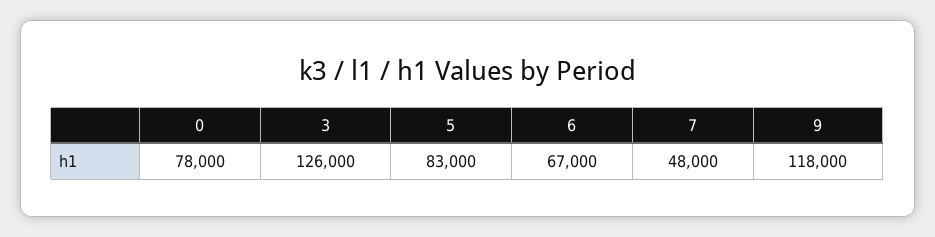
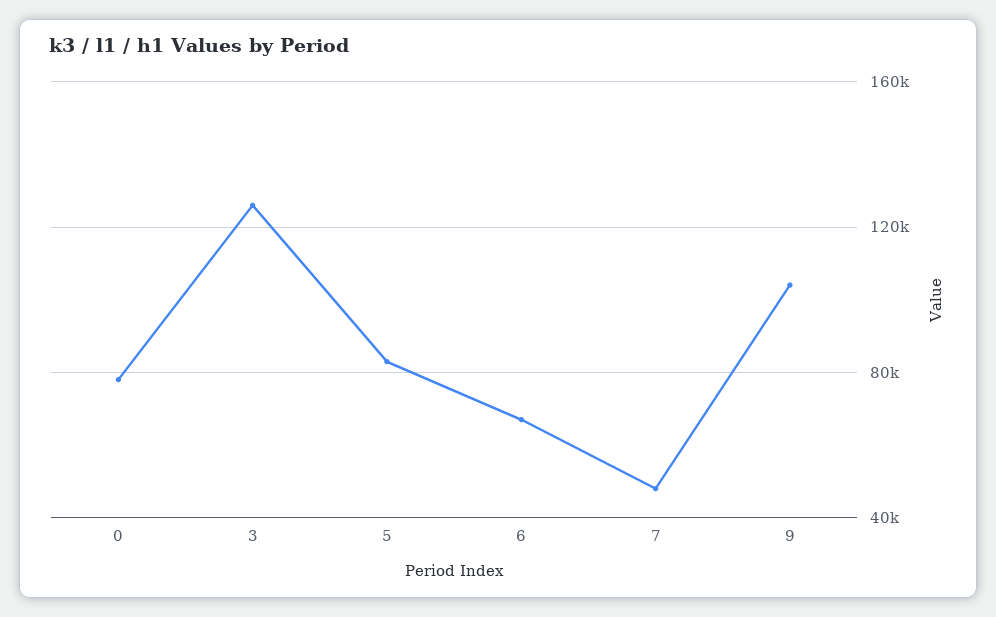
  {
    "0": 78000,
    "3": 126000,
    "5": 83000,
    "6": 67000,
    "7": 48000,
-   "9": 118000
+   "9": 105000
  }

